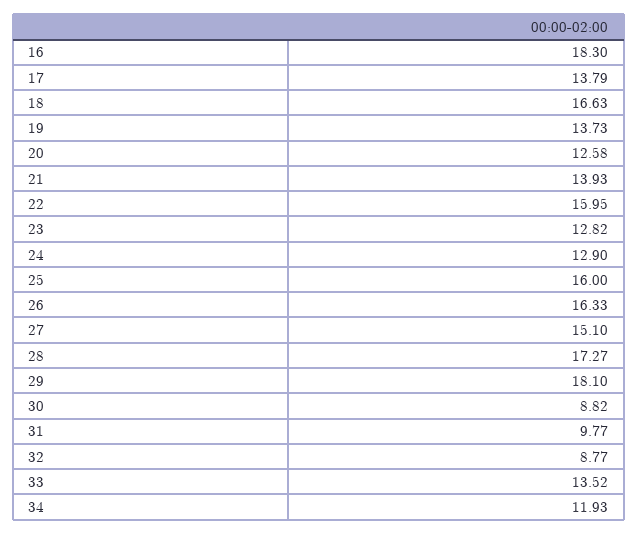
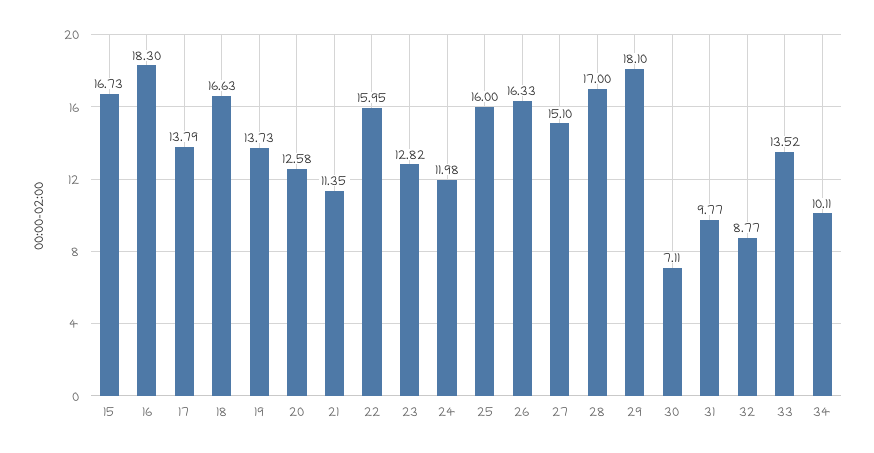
  {
    "16": 18.3,
    "17": 13.79,
    "18": 16.63,
    "19": 13.73,
    "20": 12.58,
-   "21": 13.93,
+   "21": 11.35,
    "22": 15.95,
    "23": 12.82,
-   "24": 12.9,
+   "24": 11.98,
    "25": 16,
    "26": 16.33,
    "27": 15.1,
-   "28": 17.27,
+   "28": 17,
    "29": 18.1,
-   "30": 8.82,
+   "30": 7.11,
    "31": 9.77,
    "32": 8.77,
    "33": 13.52,
-   "34": 11.93
+   "34": 10.11,
+   "15": 16.73
  }

